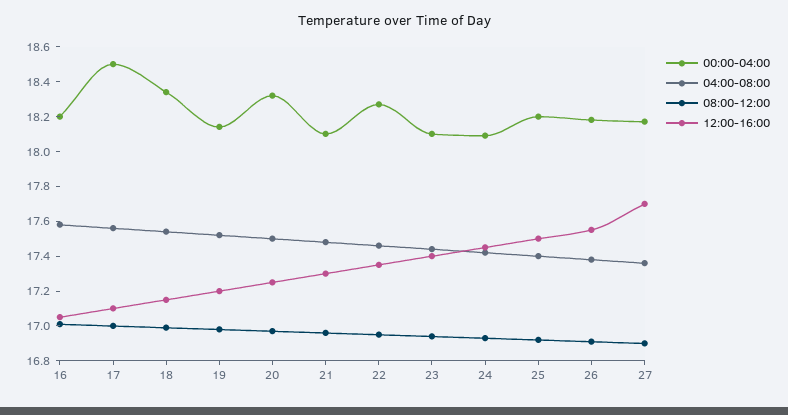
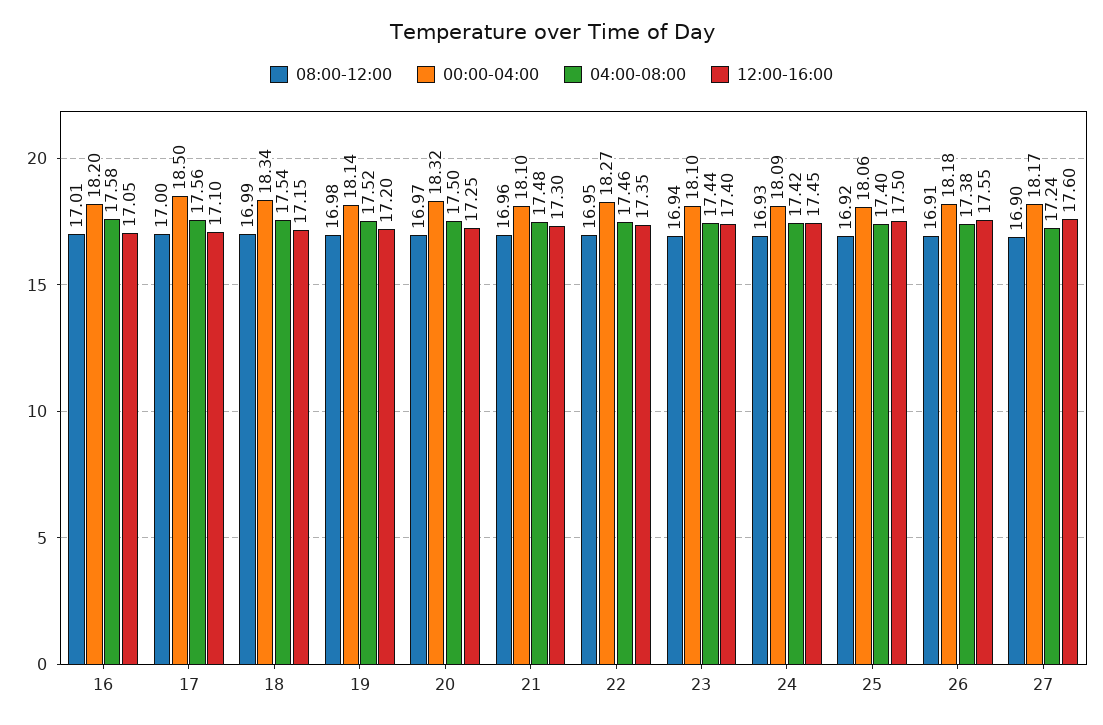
  {
    "00:00-04:00": {
      "16": 18.2,
      "17": 18.5,
      "18": 18.34,
      "19": 18.14,
      "20": 18.32,
      "21": 18.1,
      "22": 18.27,
      "23": 18.1,
      "24": 18.09,
-     "25": 18.2,
+     "25": 18.06,
      "26": 18.18,
      "27": 18.17
    },
    "04:00-08:00": {
      "16": 17.58,
      "17": 17.56,
      "18": 17.54,
      "19": 17.52,
      "20": 17.5,
      "21": 17.48,
      "22": 17.46,
      "23": 17.44,
      "24": 17.42,
      "25": 17.4,
      "26": 17.38,
-     "27": 17.35
+     "27": 17.24
    },
    "08:00-12:00": {
      "16": 17.01,
      "17": 17,
      "18": 16.99,
      "19": 16.98,
      "20": 16.97,
      "21": 16.96,
      "22": 16.95,
      "23": 16.94,
      "24": 16.93,
      "25": 16.92,
      "26": 16.91,
      "27": 16.9
    },
    "12:00-16:00": {
      "16": 17.05,
      "17": 17.1,
      "18": 17.15,
      "19": 17.2,
      "20": 17.25,
      "21": 17.3,
      "22": 17.35,
      "23": 17.4,
      "24": 17.45,
      "25": 17.5,
      "26": 17.55,
-     "27": 17.7
+     "27": 17.6
    }
  }

